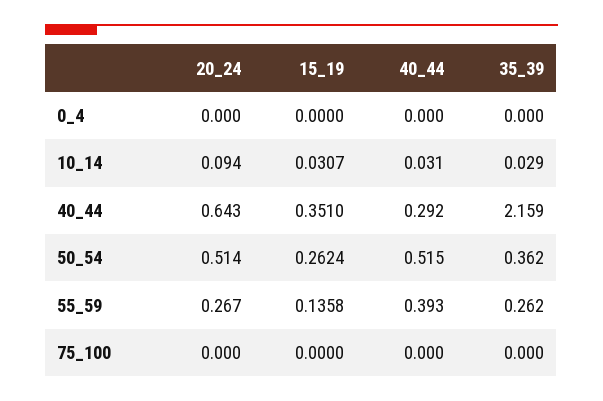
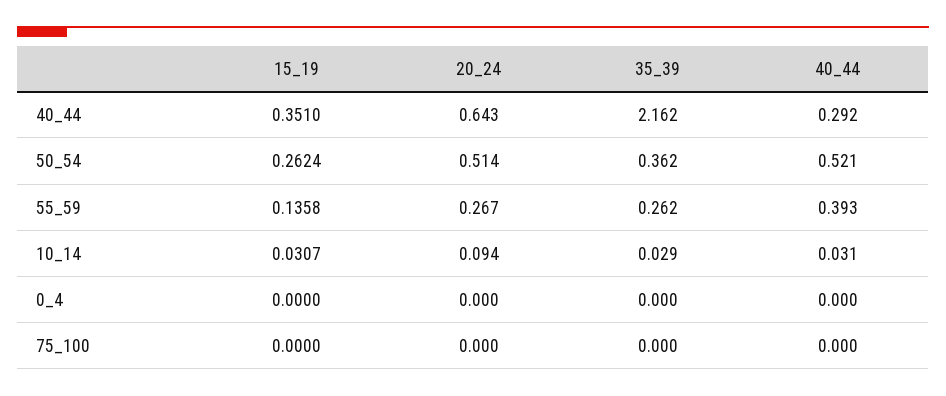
  {
    "20_24": {
      "0_4": 0,
      "10_14": 0.094,
      "40_44": 0.643,
      "50_54": 0.514,
      "55_59": 0.267,
      "75_100": 0
    },
    "15_19": {
      "0_4": 0,
      "10_14": 0.0307,
      "40_44": 0.351,
      "50_54": 0.2624,
      "55_59": 0.1358,
      "75_100": 0
    },
    "40_44": {
      "0_4": 0,
      "10_14": 0.031,
      "40_44": 0.292,
-     "50_54": 0.515,
+     "50_54": 0.521,
      "55_59": 0.393,
      "75_100": 0
    },
    "35_39": {
      "0_4": 0,
      "10_14": 0.029,
-     "40_44": 2.159,
+     "40_44": 2.162,
      "50_54": 0.362,
      "55_59": 0.262,
      "75_100": 0
    }
  }

